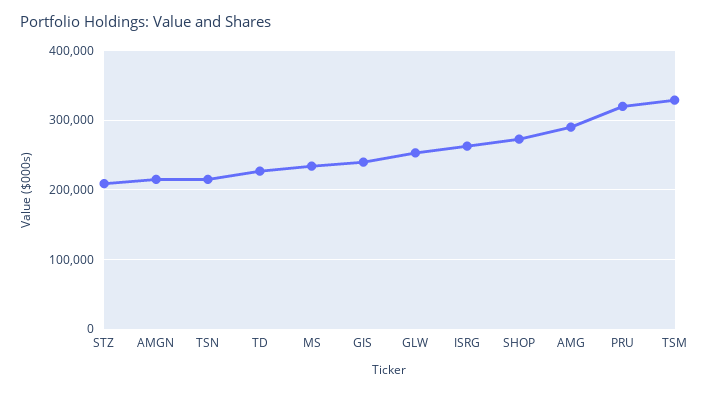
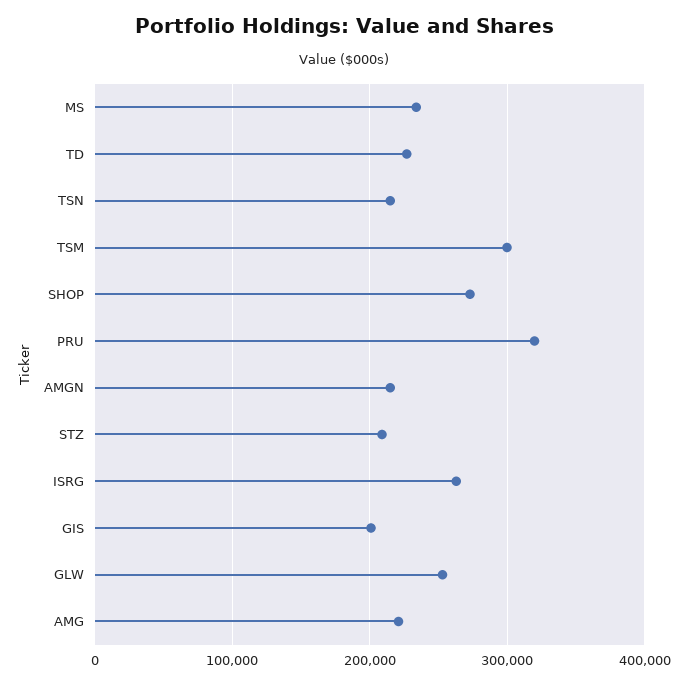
  {
    "STZ": 210000,
    "AMGN": 220000,
    "TSN": 220000,
    "TD": 230000,
    "MS": 230000,
-   "GIS": 240000,
+   "GIS": 200000,
    "GLW": 250000,
    "ISRG": 260000,
    "SHOP": 270000,
-   "AMG": 290000,
+   "AMG": 220000,
    "PRU": 320000,
-   "TSM": 330000
+   "TSM": 300000
  }

